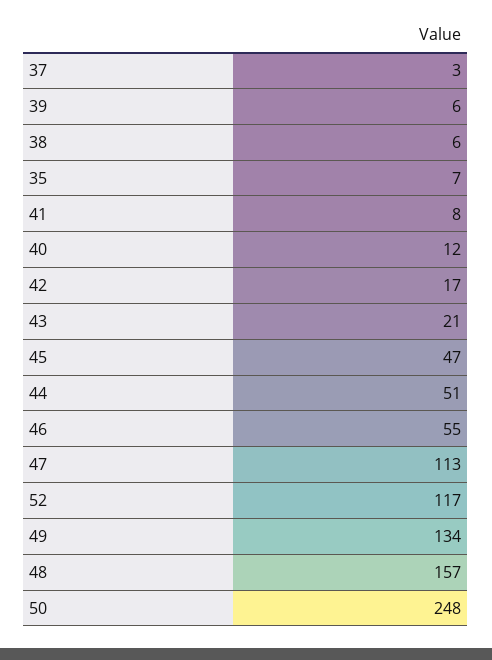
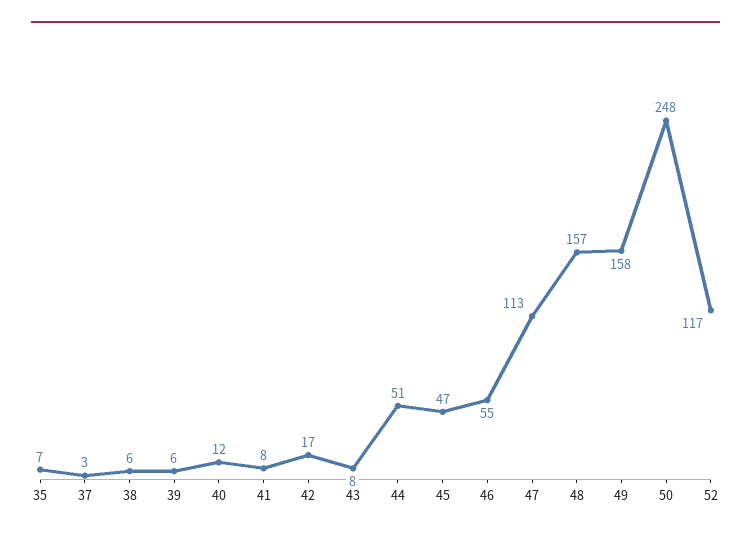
  {
    "37": 3,
    "39": 6,
    "38": 6,
    "35": 7,
    "41": 8,
    "40": 12,
    "42": 17,
-   "43": 21,
+   "43": 8,
    "45": 47,
    "44": 51,
    "46": 55,
    "47": 113,
    "52": 117,
-   "49": 134,
+   "49": 158,
    "48": 157,
    "50": 248
  }

